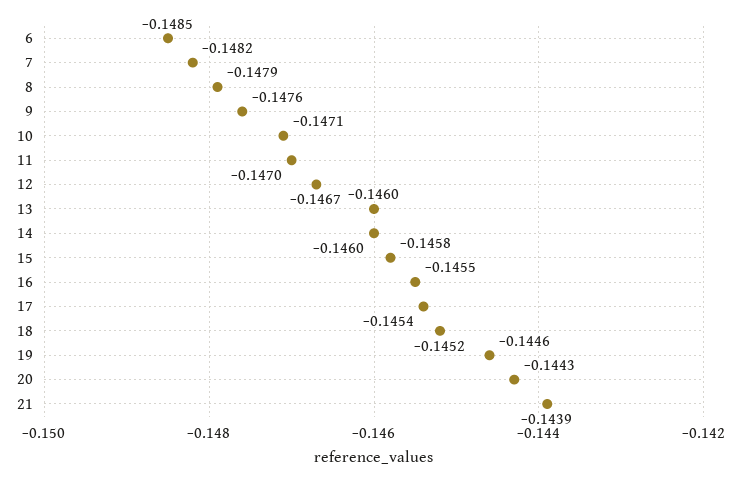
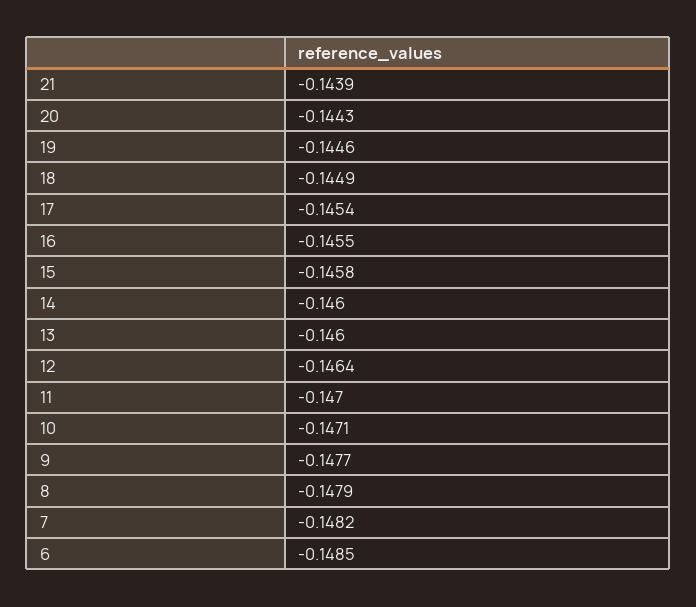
  {
    "6": -0.1485,
    "7": -0.1482,
    "8": -0.1479,
-   "9": -0.1476,
+   "9": -0.1477,
    "10": -0.1471,
    "11": -0.147,
-   "12": -0.1467,
+   "12": -0.1464,
    "13": -0.146,
    "14": -0.146,
    "15": -0.1458,
    "16": -0.1455,
    "17": -0.1454,
-   "18": -0.1452,
+   "18": -0.1449,
    "19": -0.1446,
    "20": -0.1443,
    "21": -0.1439
  }

